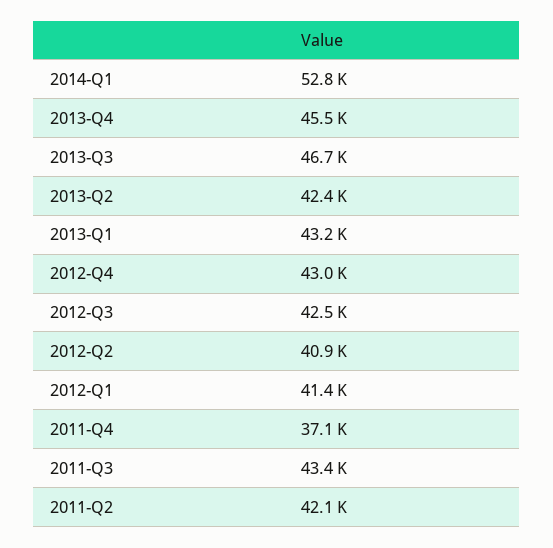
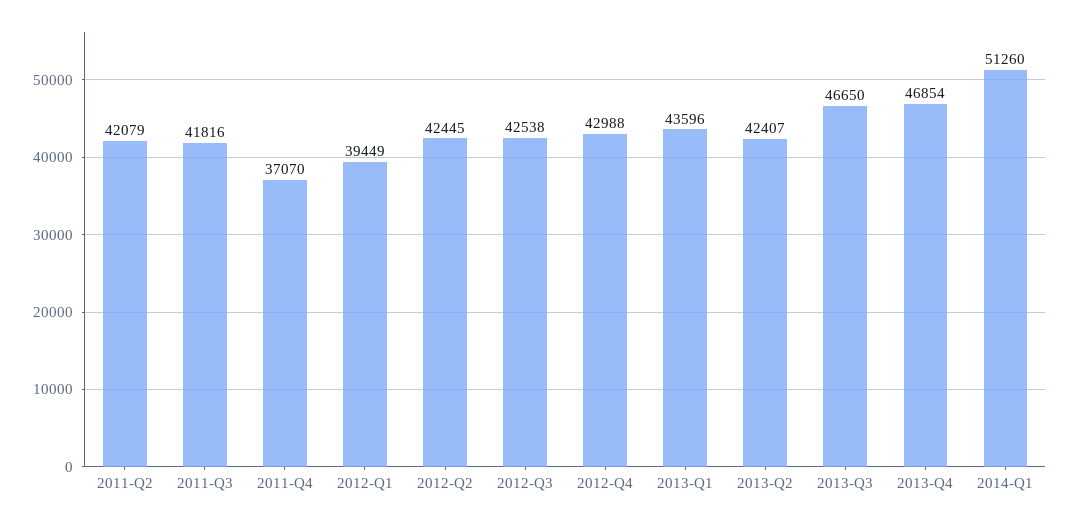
  {
-   "2014-Q1": 52800,
+   "2014-Q1": 51260,
-   "2013-Q4": 45500,
+   "2013-Q4": 46854,
    "2013-Q3": 46650,
    "2013-Q2": 42407,
-   "2013-Q1": 43200,
+   "2013-Q1": 43596,
    "2012-Q4": 42988,
    "2012-Q3": 42538,
-   "2012-Q2": 40900,
+   "2012-Q2": 42445,
-   "2012-Q1": 41400,
+   "2012-Q1": 39449,
    "2011-Q4": 37070,
-   "2011-Q3": 43400,
+   "2011-Q3": 41816,
    "2011-Q2": 42079
  }

